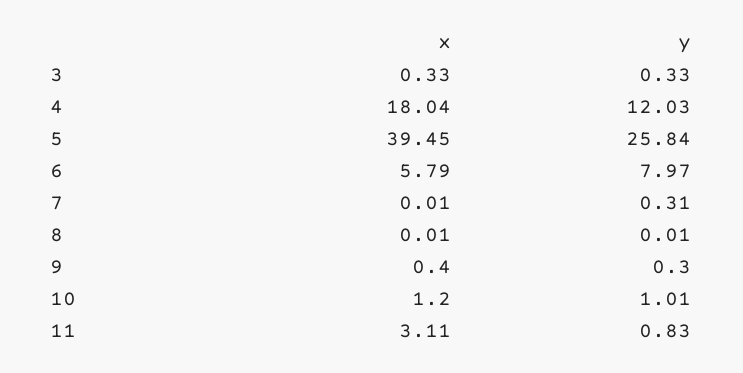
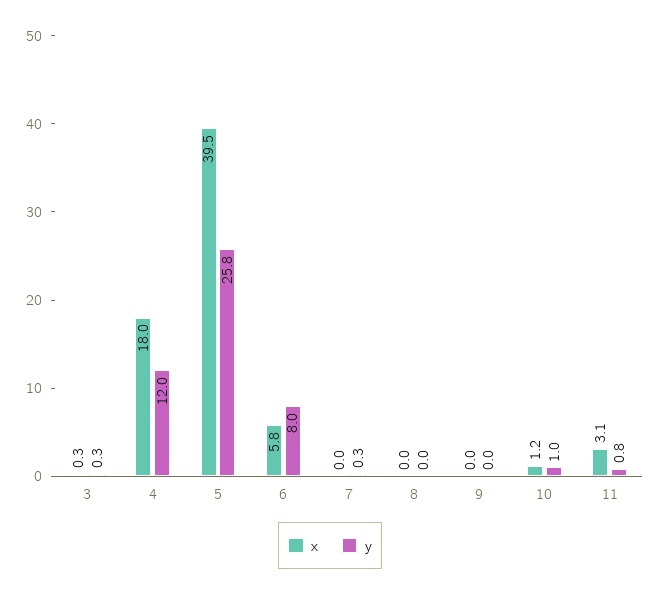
  {
    "x": {
      "3": 0.33,
      "4": 18.04,
      "5": 39.45,
      "6": 5.79,
      "7": 0.01,
      "8": 0.01,
-     "9": 0.4,
+     "9": 0,
      "10": 1.2,
      "11": 3.11
    },
    "y": {
      "3": 0.33,
      "4": 12.03,
      "5": 25.84,
      "6": 7.97,
      "7": 0.31,
      "8": 0.01,
-     "9": 0.3,
+     "9": 0,
      "10": 1.01,
      "11": 0.83
    }
  }

